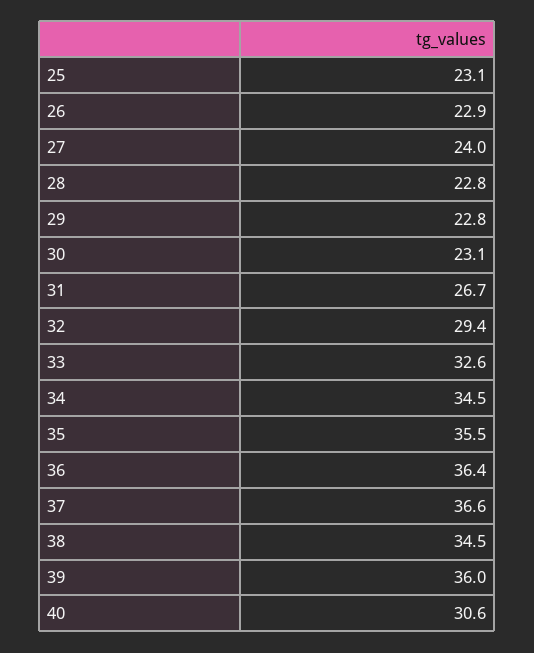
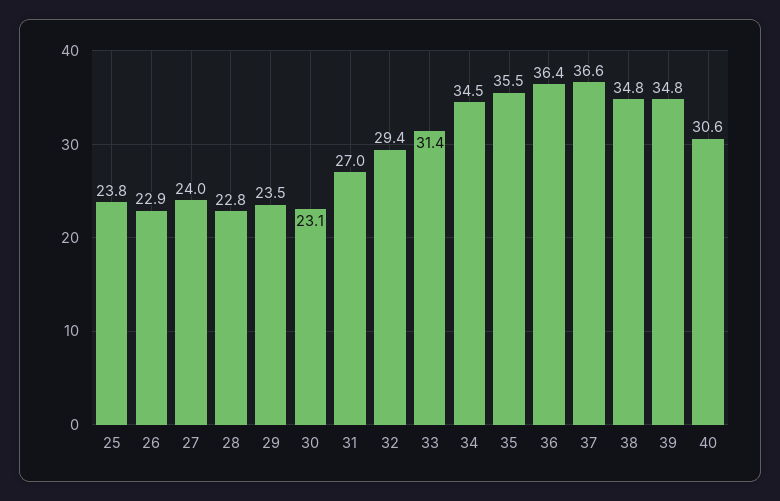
  {
-   "25": 23.1,
+   "25": 23.8,
    "26": 22.9,
    "27": 24,
    "28": 22.8,
-   "29": 22.8,
+   "29": 23.5,
    "30": 23.1,
-   "31": 26.7,
+   "31": 27,
    "32": 29.4,
-   "33": 32.6,
+   "33": 31.4,
    "34": 34.5,
    "35": 35.5,
    "36": 36.4,
    "37": 36.6,
-   "38": 34.5,
+   "38": 34.8,
-   "39": 36,
+   "39": 34.8,
    "40": 30.6
  }

